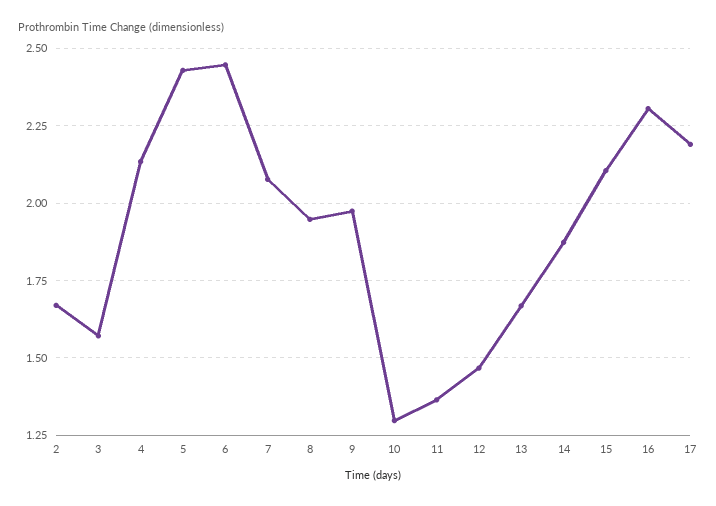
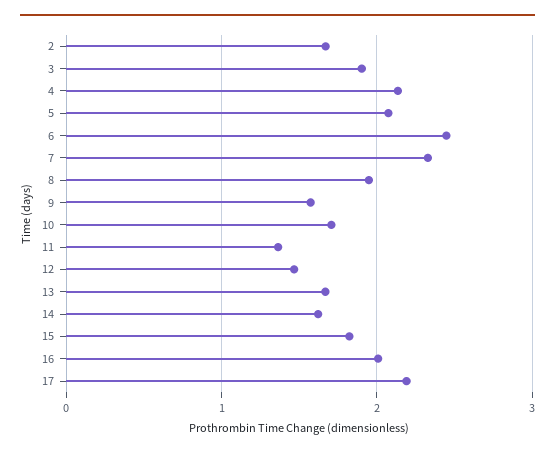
  {
    "2": 1.675,
-   "3": 1.575,
+   "3": 1.9,
    "4": 2.125,
-   "5": 2.425,
+   "5": 2.1,
    "6": 2.45,
-   "7": 2.075,
+   "7": 2.3,
    "8": 1.95,
-   "9": 1.975,
+   "9": 1.6,
-   "10": 1.3,
+   "10": 1.7,
    "11": 1.375,
    "12": 1.475,
    "13": 1.675,
-   "14": 1.875,
+   "14": 1.6,
-   "15": 2.1,
+   "15": 1.8,
-   "16": 2.3,
+   "16": 2,
    "17": 2.2
  }

